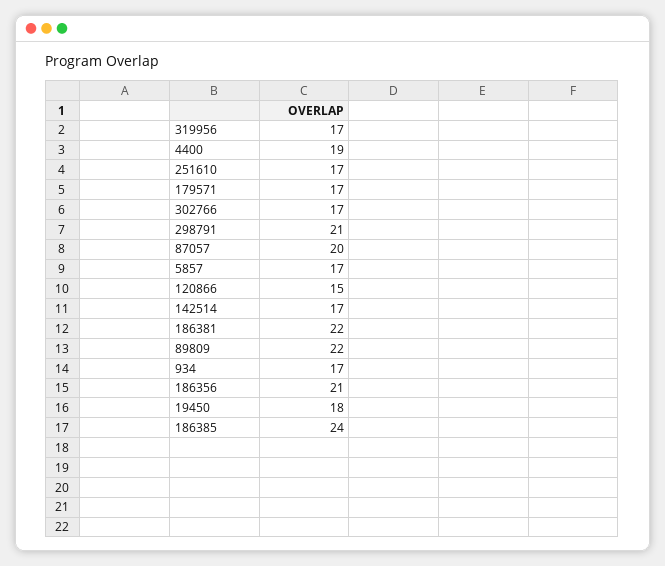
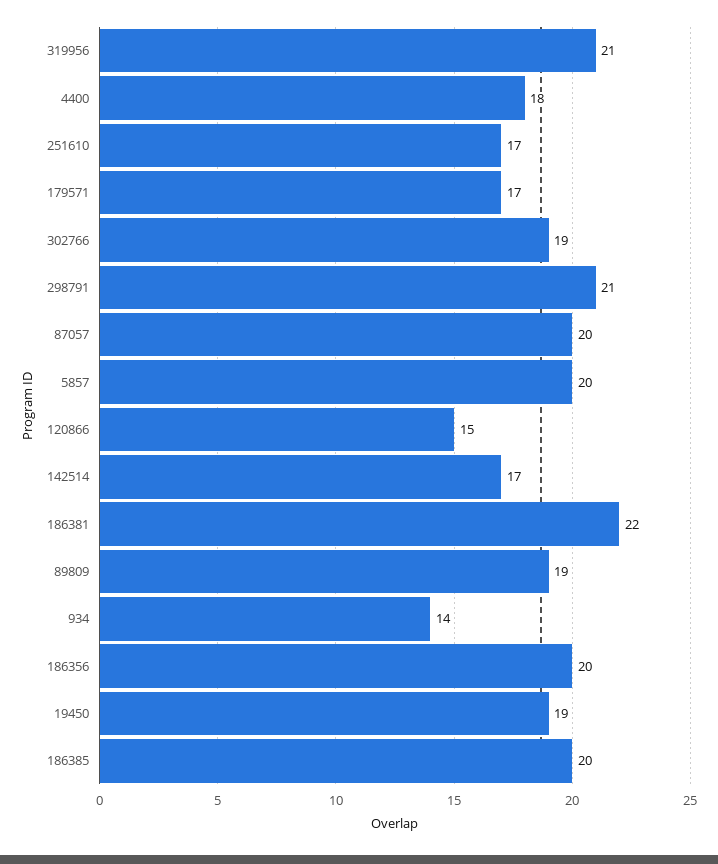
  {
-   "319956": 17,
+   "319956": 21,
-   "4400": 19,
+   "4400": 18,
    "251610": 17,
    "179571": 17,
-   "302766": 17,
+   "302766": 19,
    "298791": 21,
    "87057": 20,
-   "5857": 17,
+   "5857": 20,
    "120866": 15,
    "142514": 17,
    "186381": 22,
-   "89809": 22,
+   "89809": 19,
-   "934": 17,
+   "934": 14,
-   "186356": 21,
+   "186356": 20,
-   "19450": 18,
+   "19450": 19,
-   "186385": 24
+   "186385": 20
  }

